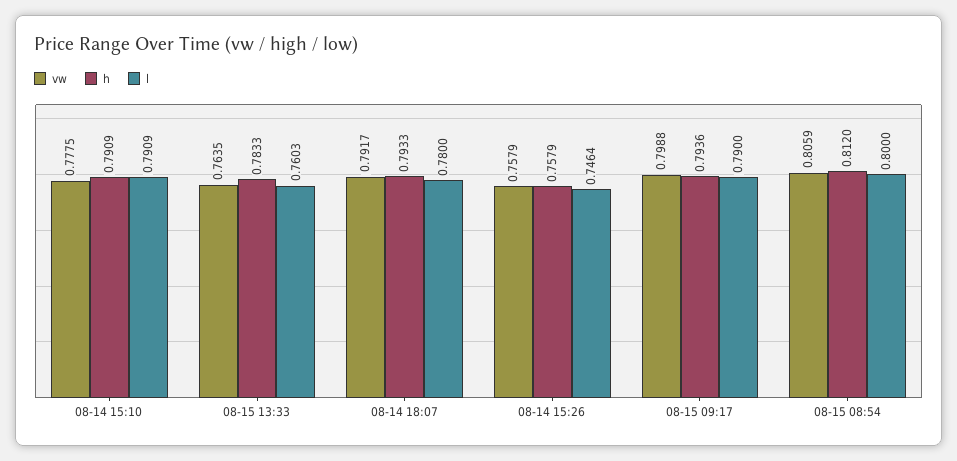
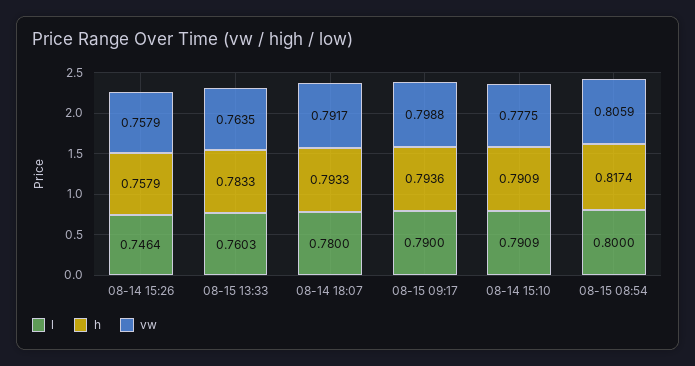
  {
    "vw": {
      "08-14 15:10": 0.7775,
      "08-15 13:33": 0.7635,
      "08-14 18:07": 0.7917,
      "08-14 15:26": 0.7579,
      "08-15 09:17": 0.7988,
      "08-15 08:54": 0.8059
    },
    "h": {
      "08-14 15:10": 0.7909,
      "08-15 13:33": 0.7833,
      "08-14 18:07": 0.7933,
      "08-14 15:26": 0.7579,
      "08-15 09:17": 0.7936,
-     "08-15 08:54": 0.812
+     "08-15 08:54": 0.8174
    },
    "l": {
      "08-14 15:10": 0.7909,
      "08-15 13:33": 0.7603,
      "08-14 18:07": 0.78,
      "08-14 15:26": 0.7464,
      "08-15 09:17": 0.79,
      "08-15 08:54": 0.8
    }
  }

